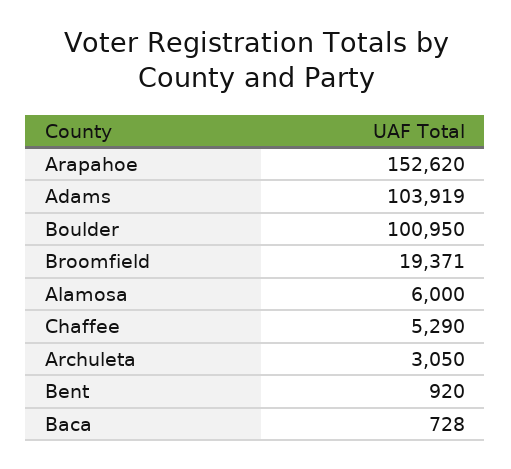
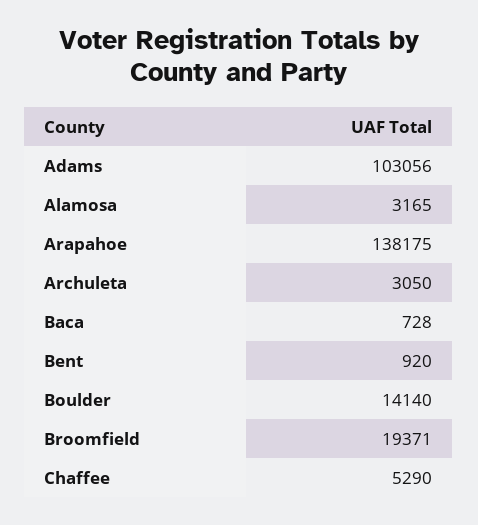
  {
-   "Arapahoe": 152620,
+   "Arapahoe": 138175,
-   "Adams": 103919,
+   "Adams": 103056,
-   "Boulder": 100950,
+   "Boulder": 14140,
    "Broomfield": 19371,
-   "Alamosa": 6000,
+   "Alamosa": 3165,
    "Chaffee": 5290,
    "Archuleta": 3050,
    "Bent": 920,
    "Baca": 728
  }

